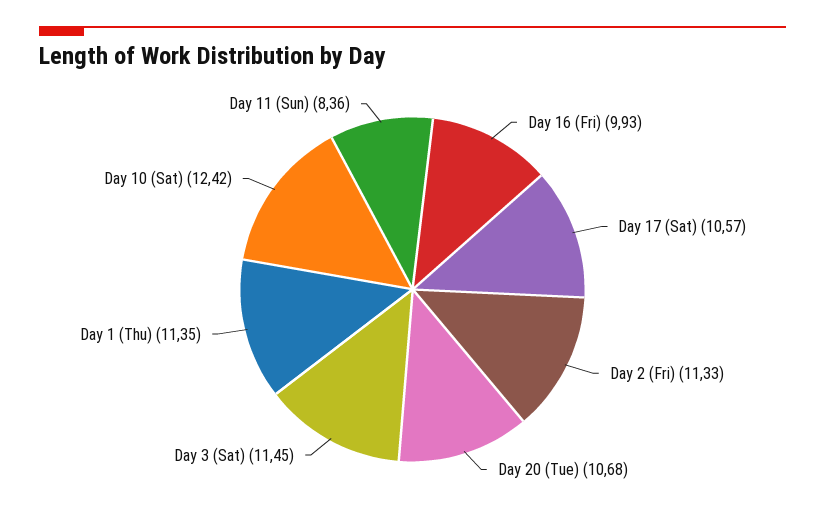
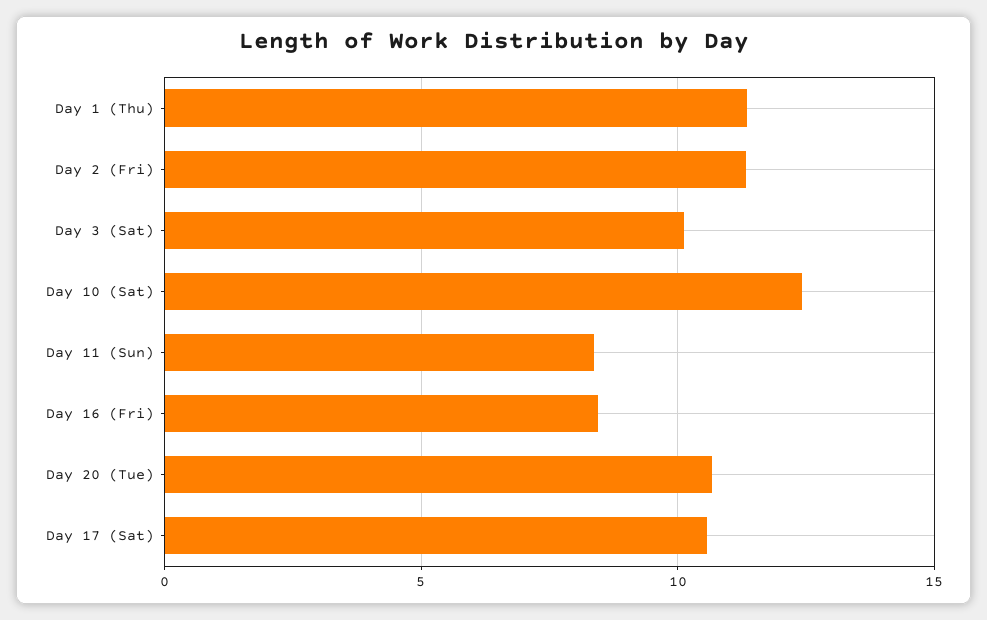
  {
-   "Day 16 (Fri)": 9.93,
+   "Day 16 (Fri)": 8.5,
    "Day 17 (Sat)": 10.57,
    "Day 2 (Fri)": 11.33,
    "Day 20 (Tue)": 10.68,
-   "Day 3 (Sat)": 11.45,
+   "Day 3 (Sat)": 10,
    "Day 1 (Thu)": 11.35,
    "Day 10 (Sat)": 12.42,
    "Day 11 (Sun)": 8.36
  }

